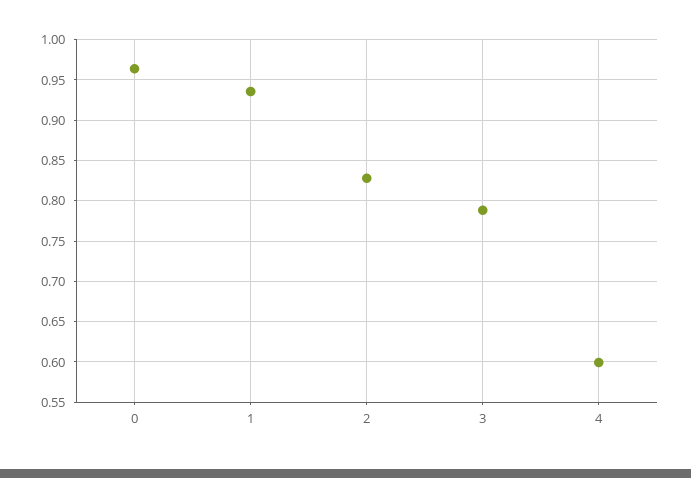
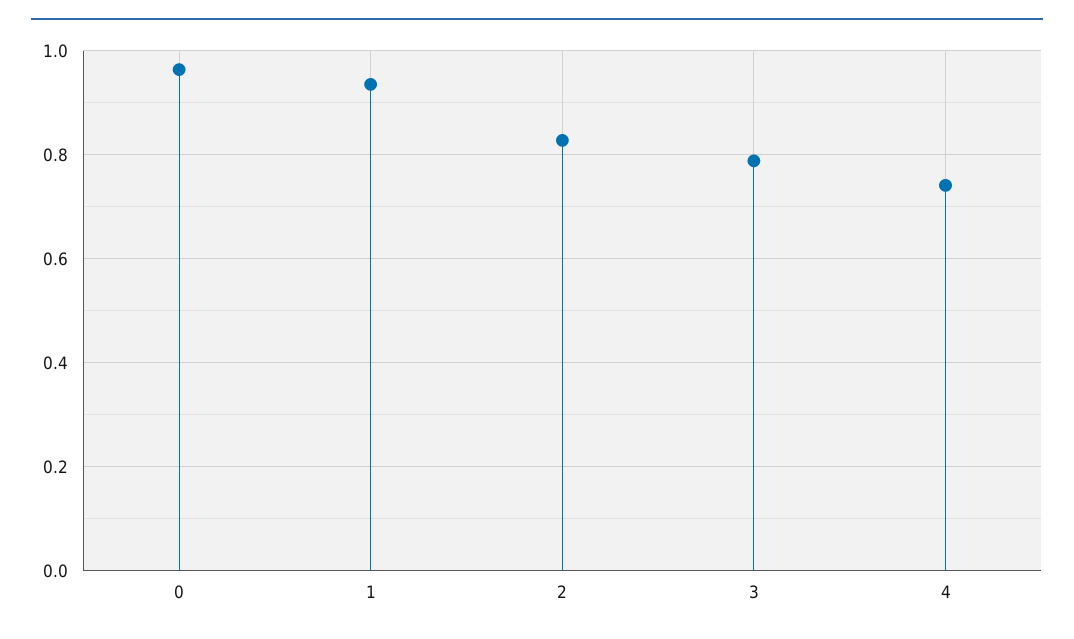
  {
    "0": 0.96,
    "1": 0.94,
    "2": 0.83,
    "3": 0.79,
-   "4": 0.6
+   "4": 0.74
  }

